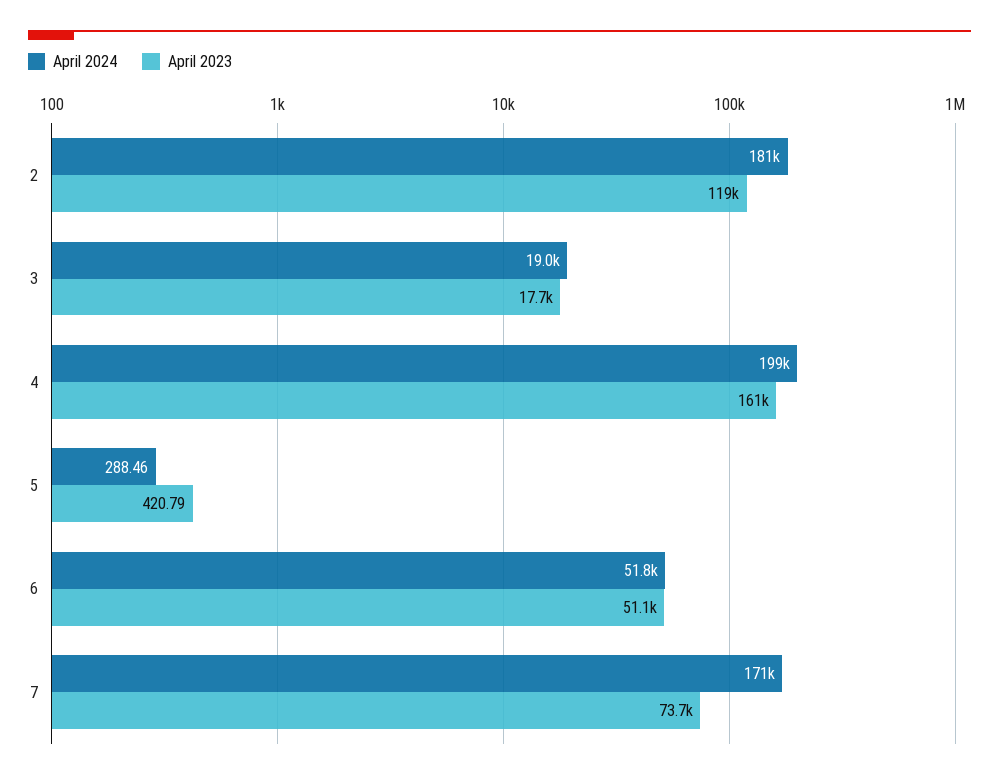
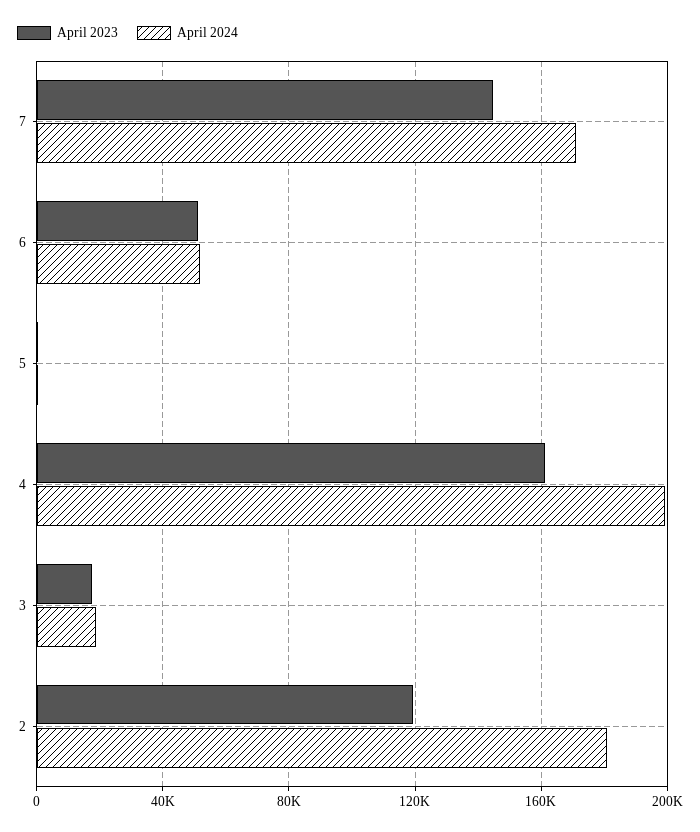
  {
    "April 2024": {
      "2": 181000,
      "3": 19000,
      "4": 199000,
      "5": 288.46,
      "6": 51800,
      "7": 171000
    },
    "April 2023": {
      "2": 119000,
      "3": 17700,
      "4": 161000,
      "5": 420.79,
      "6": 51100,
-     "7": 73700
+     "7": 145000
    }
  }

